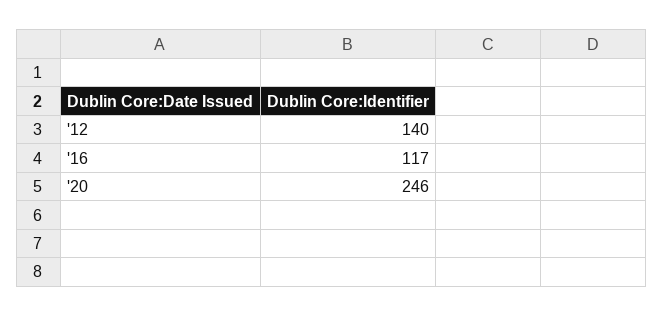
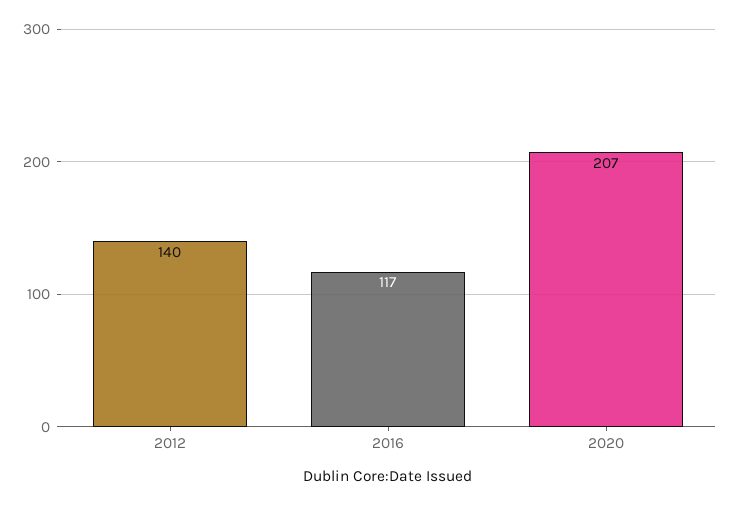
  {
    "'12": 140,
    "'16": 117,
-   "'20": 246
+   "'20": 207
  }

